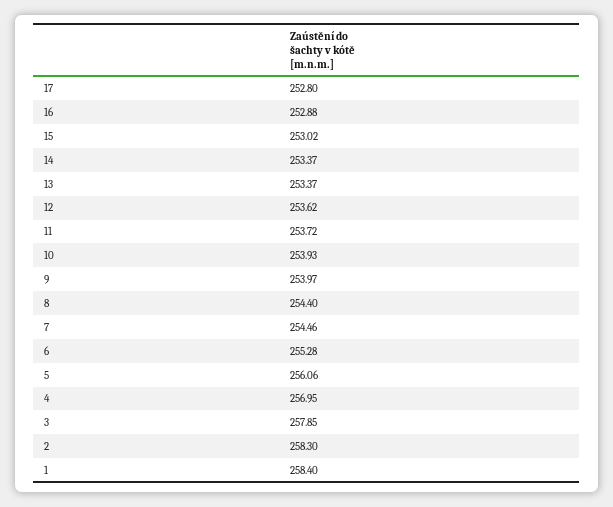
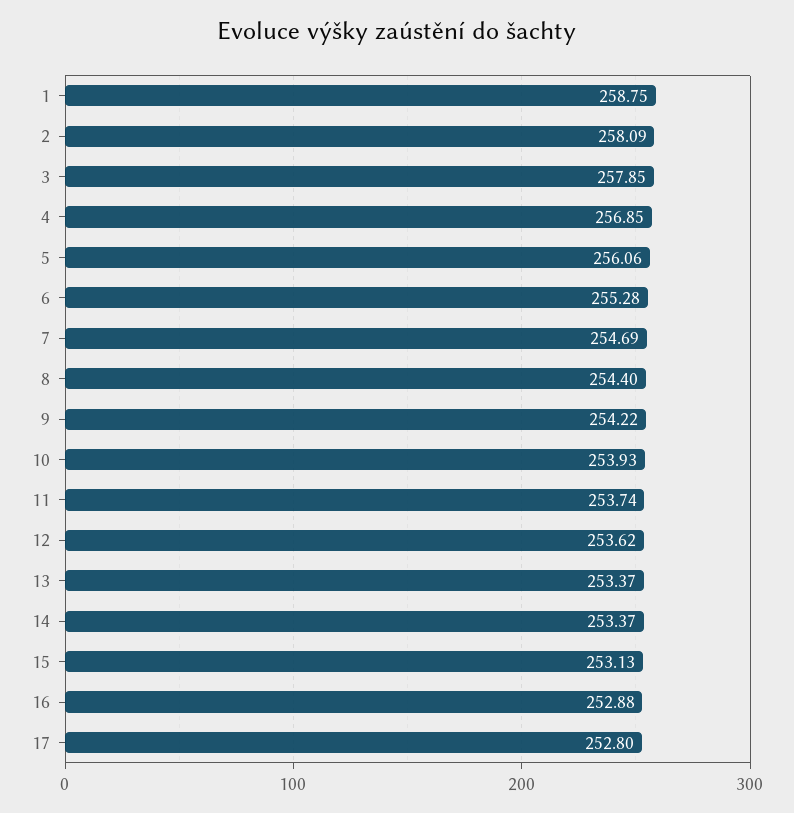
  {
    "17": 252.8,
    "16": 252.88,
-   "15": 253.02,
+   "15": 253.13,
    "14": 253.37,
    "13": 253.37,
    "12": 253.62,
-   "11": 253.72,
+   "11": 253.74,
    "10": 253.93,
-   "9": 253.97,
+   "9": 254.22,
    "8": 254.4,
-   "7": 254.46,
+   "7": 254.69,
    "6": 255.28,
    "5": 256.06,
-   "4": 256.95,
+   "4": 256.85,
    "3": 257.85,
-   "2": 258.3,
+   "2": 258.09,
-   "1": 258.4
+   "1": 258.75
  }

